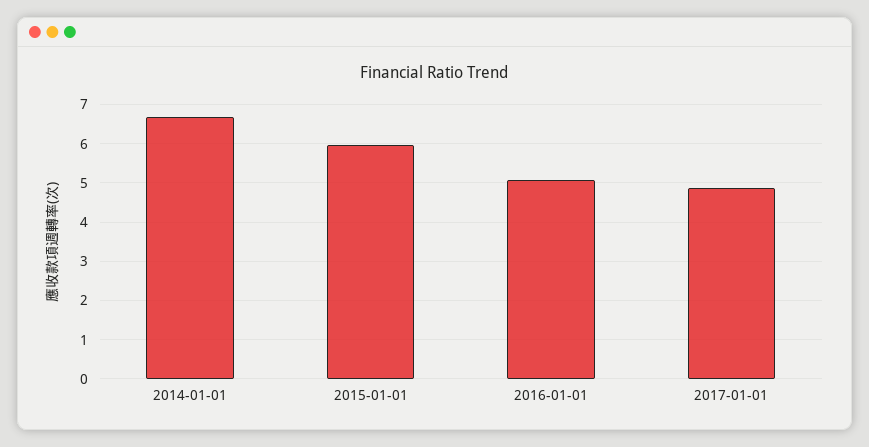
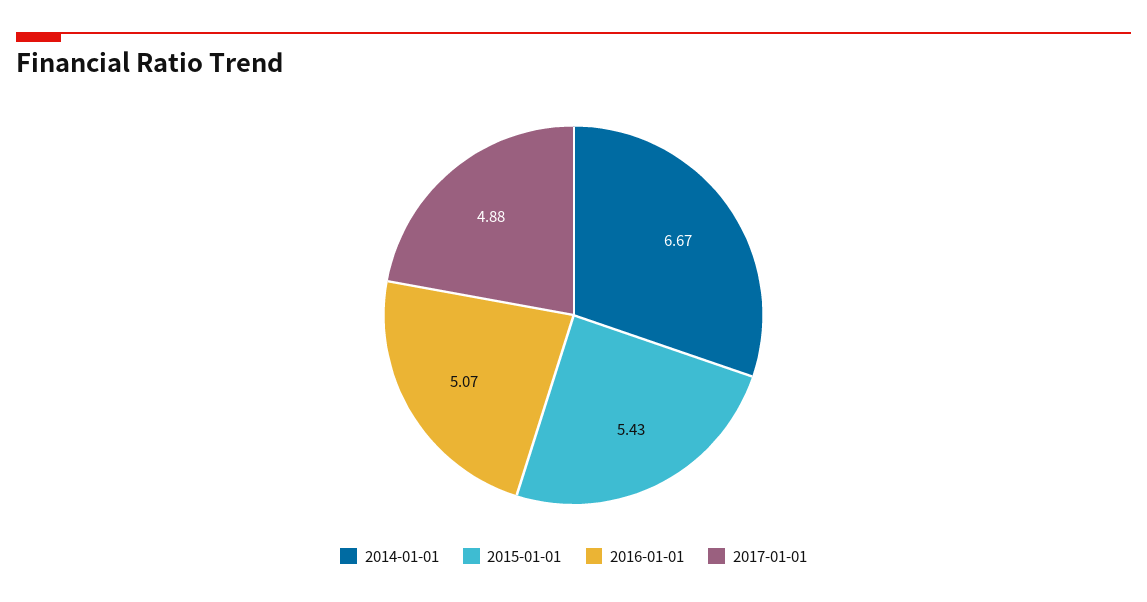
  {
    "2014-01-01": 6.67,
-   "2015-01-01": 6,
+   "2015-01-01": 5.43,
    "2016-01-01": 5.07,
    "2017-01-01": 4.88
  }

